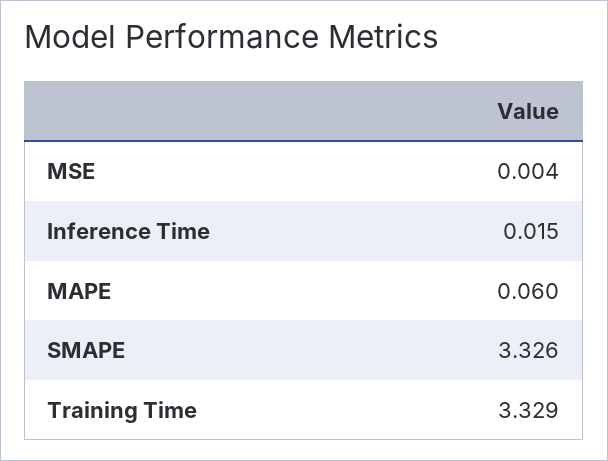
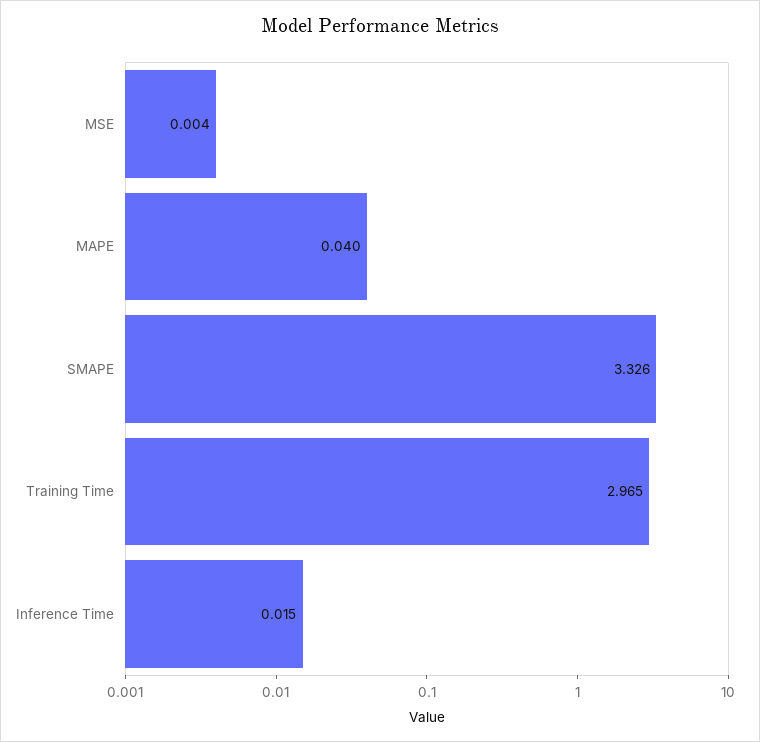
  {
    "MSE": 0.004,
    "Inference Time": 0.015,
-   "MAPE": 0.06,
+   "MAPE": 0.04,
    "SMAPE": 3.326,
-   "Training Time": 3.329
+   "Training Time": 2.965
  }

